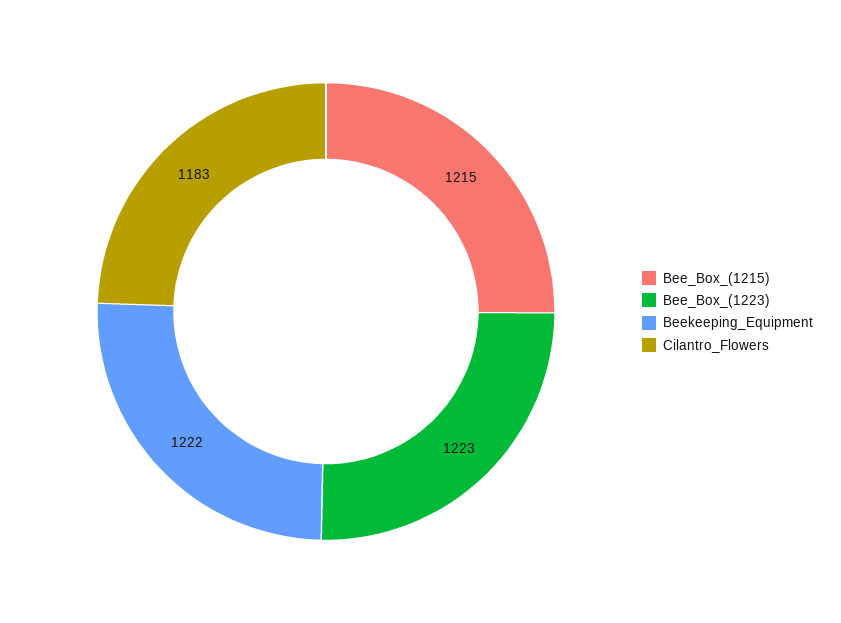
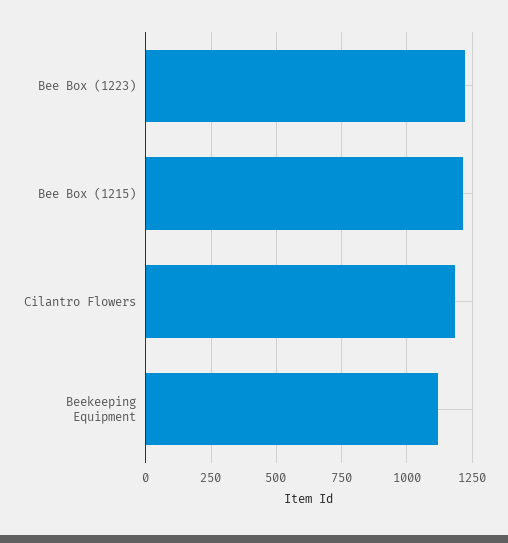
  {
    "Bee_Box_(1215)": 1215,
    "Bee_Box_(1223)": 1223,
-   "Beekeeping_Equipment": 1222,
+   "Beekeeping_Equipment": 1125,
    "Cilantro_Flowers": 1183
  }

